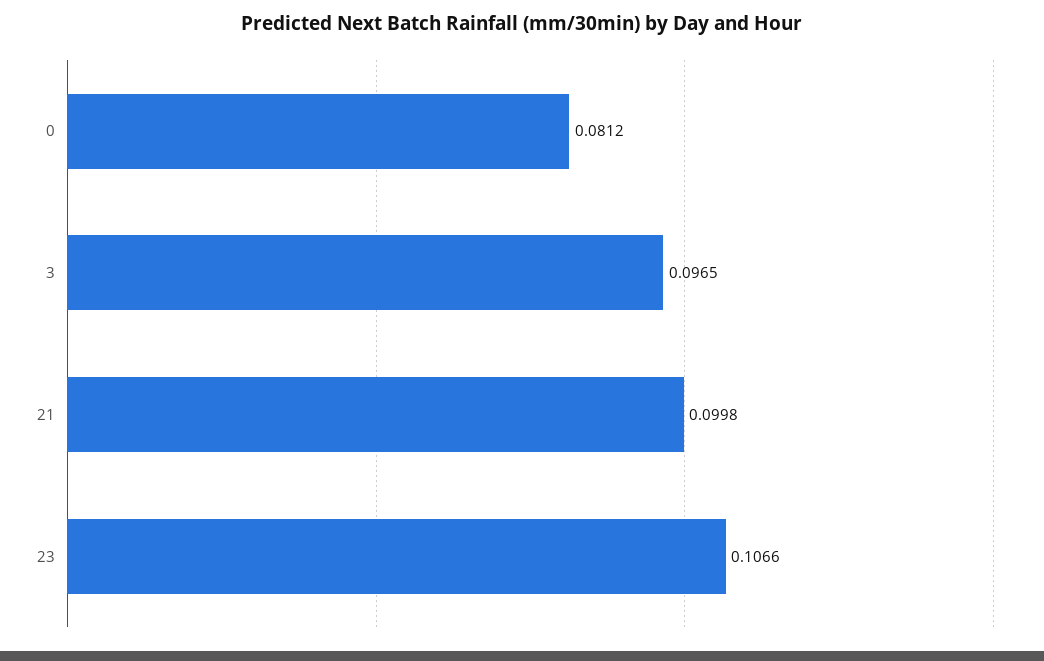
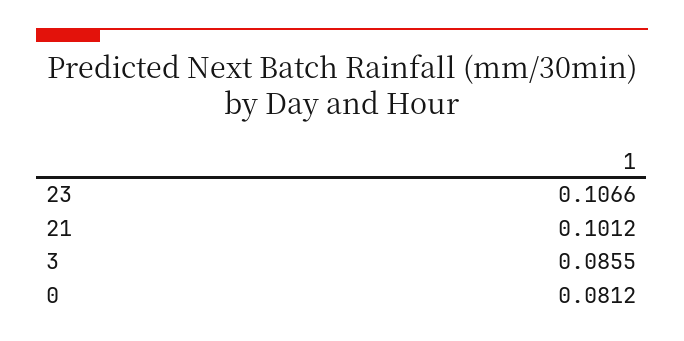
  {
    "0": 0.0812,
-   "3": 0.0965,
+   "3": 0.0855,
-   "21": 0.0998,
+   "21": 0.1012,
    "23": 0.1066
  }

